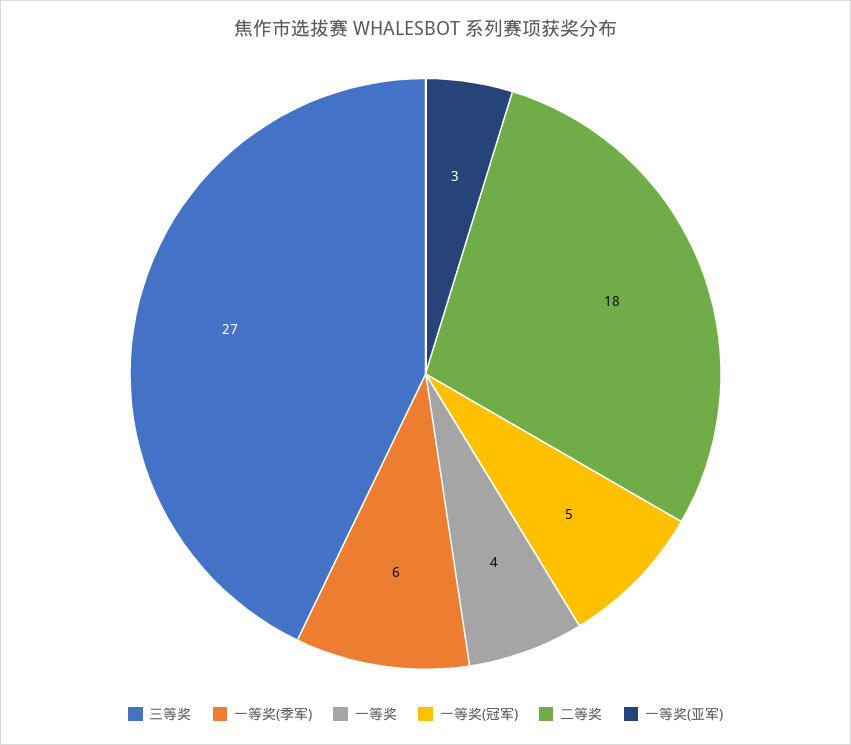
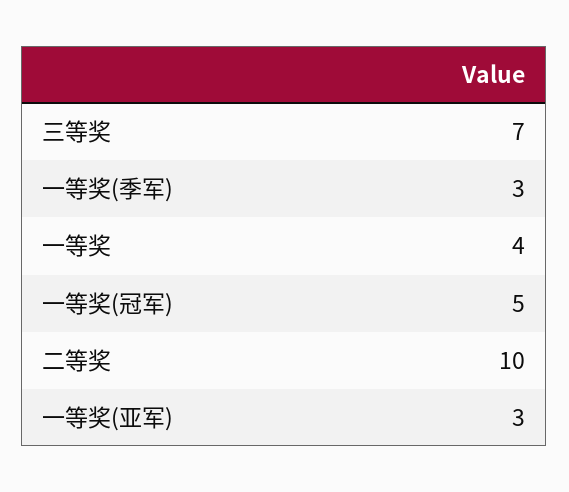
  {
-   "三等奖": 27,
+   "三等奖": 7,
-   "一等奖(季军)": 6,
+   "一等奖(季军)": 3,
    "一等奖": 4,
    "一等奖(冠军)": 5,
-   "二等奖": 18,
+   "二等奖": 10,
    "一等奖(亚军)": 3
  }

